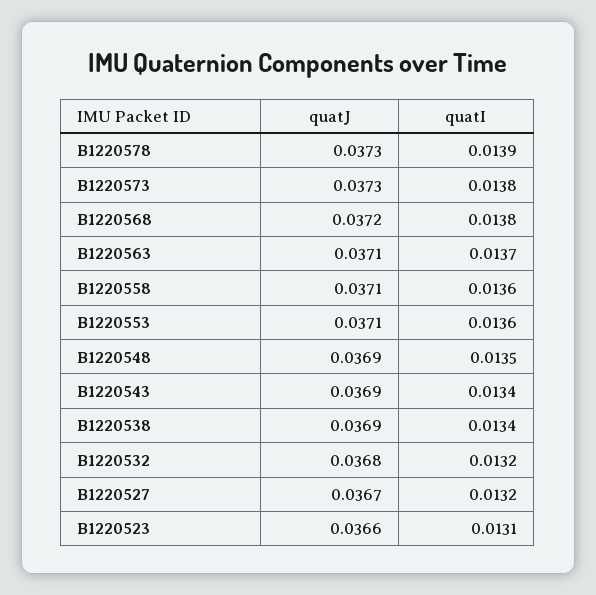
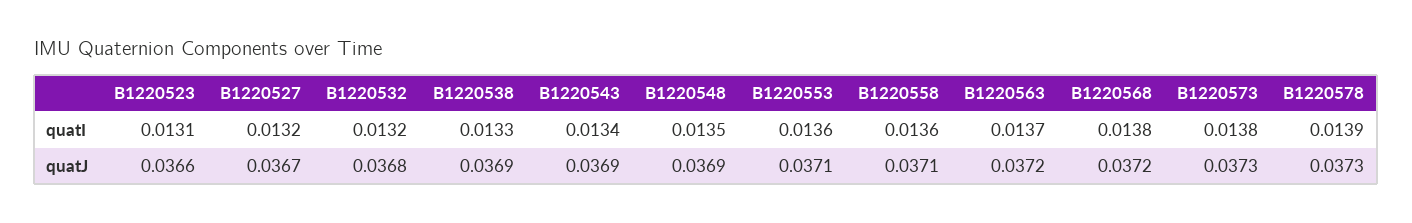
  {
    "quatJ": {
      "B1220578": 0.0373,
      "B1220573": 0.0373,
      "B1220568": 0.0372,
-     "B1220563": 0.0371,
+     "B1220563": 0.0372,
      "B1220558": 0.0371,
      "B1220553": 0.0371,
      "B1220548": 0.0369,
      "B1220543": 0.0369,
      "B1220538": 0.0369,
      "B1220532": 0.0368,
      "B1220527": 0.0367,
      "B1220523": 0.0366
    },
    "quatI": {
      "B1220578": 0.0139,
      "B1220573": 0.0138,
      "B1220568": 0.0138,
      "B1220563": 0.0137,
      "B1220558": 0.0136,
      "B1220553": 0.0136,
      "B1220548": 0.0135,
      "B1220543": 0.0134,
-     "B1220538": 0.0134,
+     "B1220538": 0.0133,
      "B1220532": 0.0132,
      "B1220527": 0.0132,
      "B1220523": 0.0131
    }
  }

